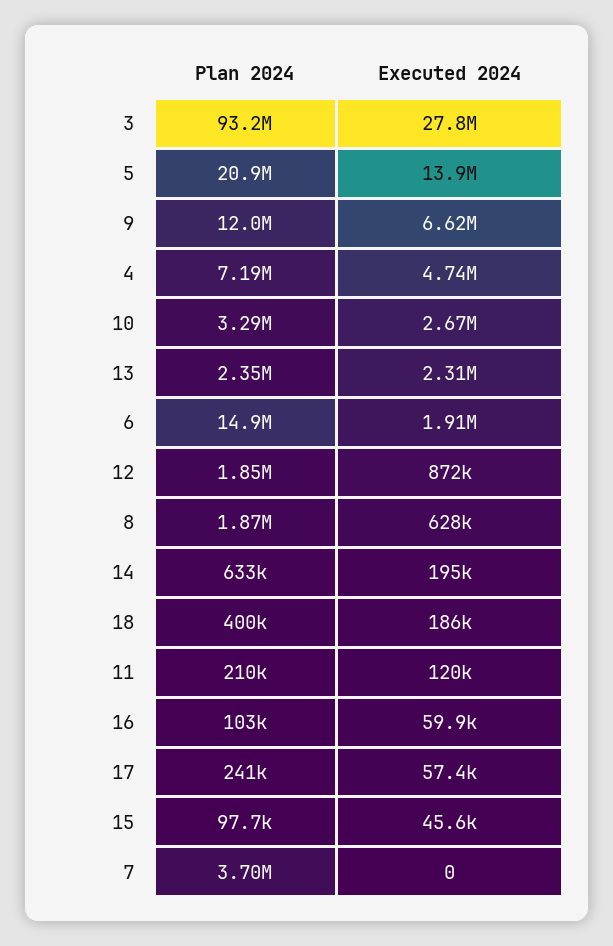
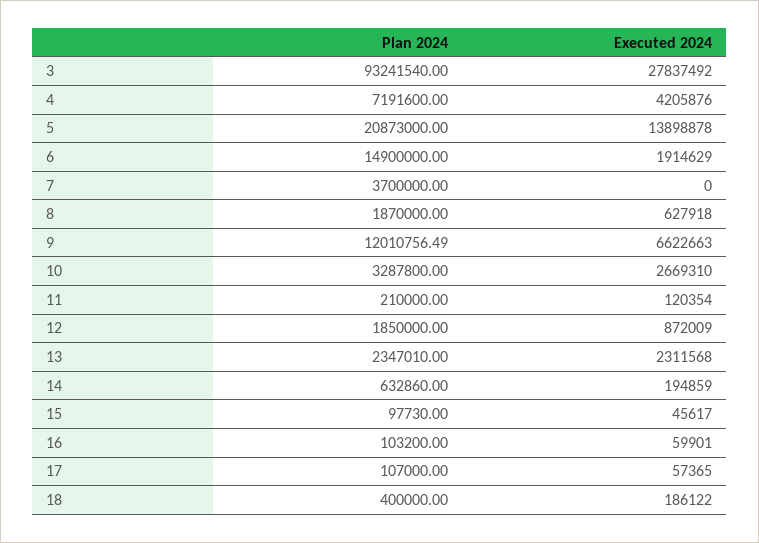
  {
    "Plan 2024": {
      "3": 93241540,
      "5": 20873000,
      "9": 12010756.49,
      "4": 7191600,
      "10": 3287800,
      "13": 2347010,
      "6": 14900000,
      "12": 1850000,
      "8": 1870000,
      "14": 632860,
      "18": 400000,
      "11": 210000,
      "16": 103200,
-     "17": 241000,
+     "17": 107000,
      "15": 97730,
      "7": 3700000
    },
    "Executed 2024": {
      "3": 27837492,
      "5": 13898878,
      "9": 6622663,
-     "4": 4740000,
+     "4": 4205876,
      "10": 2669310,
      "13": 2311568,
      "6": 1914629,
      "12": 872009,
      "8": 627918,
      "14": 194859,
      "18": 186122,
      "11": 120354,
      "16": 59901,
      "17": 57365,
      "15": 45617,
      "7": 0
    }
  }

